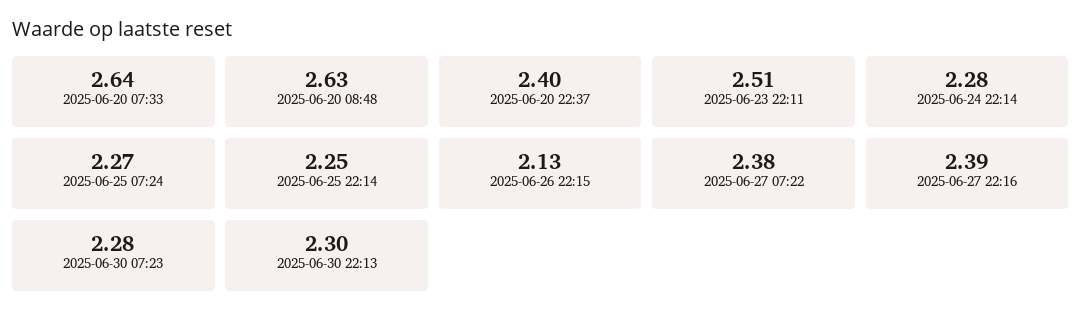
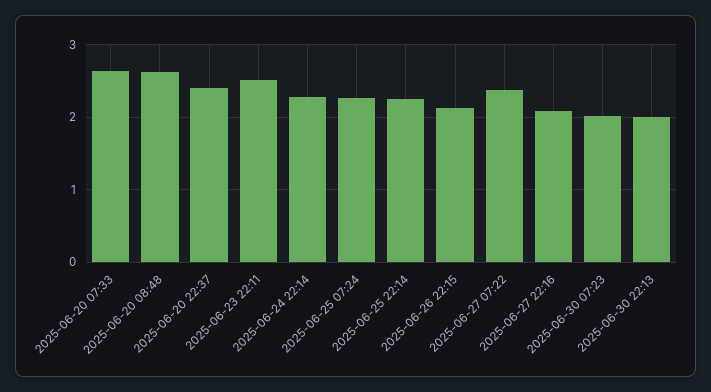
  {
    "2025-06-20 07:33": 2.64,
    "2025-06-20 08:48": 2.63,
    "2025-06-20 22:37": 2.4,
    "2025-06-23 22:11": 2.51,
    "2025-06-24 22:14": 2.28,
    "2025-06-25 07:24": 2.27,
    "2025-06-25 22:14": 2.25,
    "2025-06-26 22:15": 2.13,
    "2025-06-27 07:22": 2.38,
-   "2025-06-27 22:16": 2.39,
+   "2025-06-27 22:16": 2.1,
-   "2025-06-30 07:23": 2.28,
+   "2025-06-30 07:23": 2,
-   "2025-06-30 22:13": 2.3
+   "2025-06-30 22:13": 2
  }

